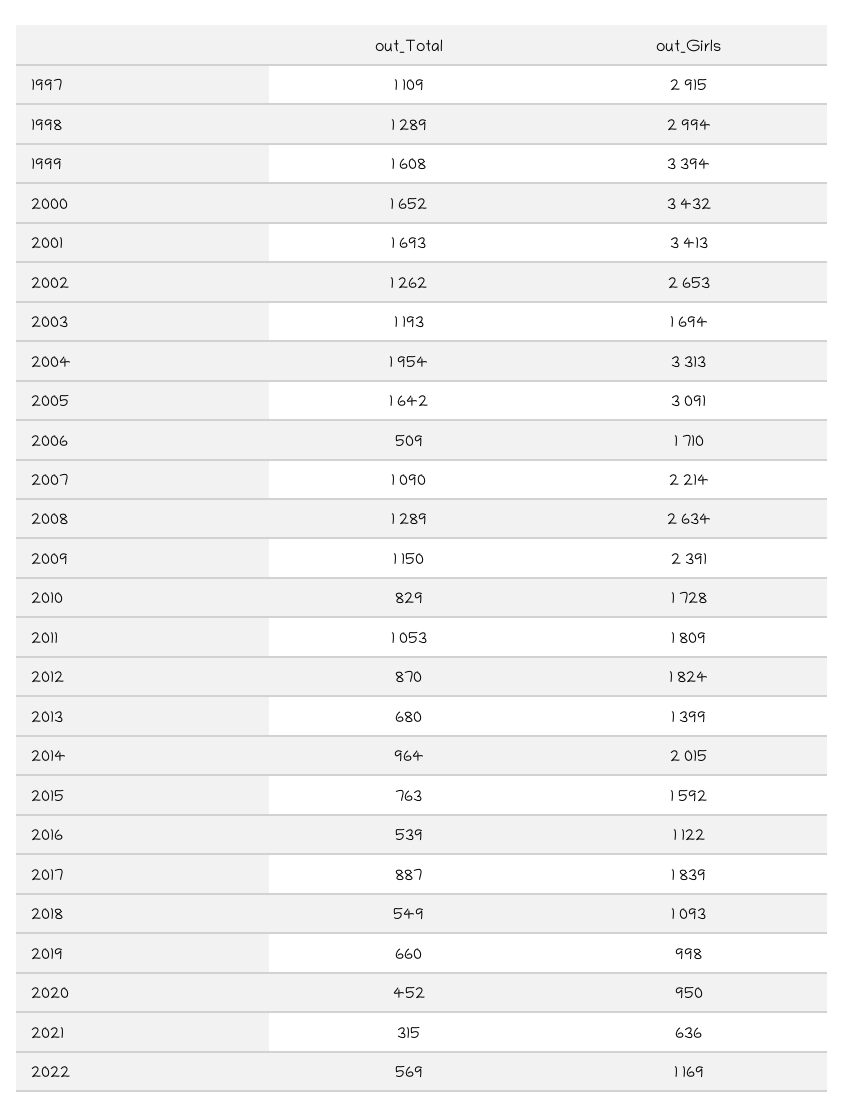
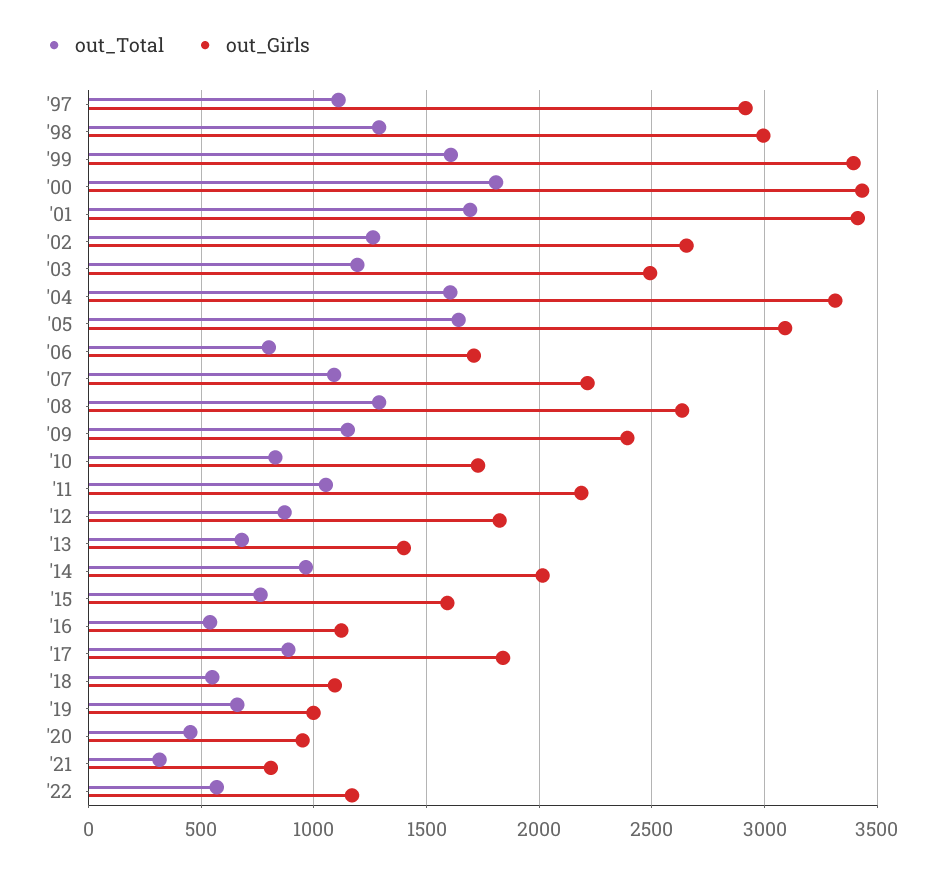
  {
    "out_Total": {
      "1997": 1109,
      "1998": 1289,
      "1999": 1608,
-     "2000": 1652,
+     "2000": 1800,
      "2001": 1693,
      "2002": 1262,
      "2003": 1193,
-     "2004": 1954,
+     "2004": 1600,
      "2005": 1642,
-     "2006": 509,
+     "2006": 800,
      "2007": 1090,
      "2008": 1289,
      "2009": 1150,
      "2010": 829,
      "2011": 1053,
      "2012": 870,
      "2013": 680,
      "2014": 964,
      "2015": 763,
      "2016": 539,
      "2017": 887,
      "2018": 549,
      "2019": 660,
      "2020": 452,
      "2021": 315,
      "2022": 569
    },
    "out_Girls": {
      "1997": 2915,
      "1998": 2994,
      "1999": 3394,
      "2000": 3432,
      "2001": 3413,
      "2002": 2653,
-     "2003": 1694,
+     "2003": 2500,
      "2004": 3313,
      "2005": 3091,
      "2006": 1710,
      "2007": 2214,
      "2008": 2634,
      "2009": 2391,
      "2010": 1728,
-     "2011": 1809,
+     "2011": 2200,
      "2012": 1824,
      "2013": 1399,
      "2014": 2015,
      "2015": 1592,
      "2016": 1122,
      "2017": 1839,
      "2018": 1093,
      "2019": 998,
      "2020": 950,
-     "2021": 636,
+     "2021": 800,
      "2022": 1169
    }
  }

